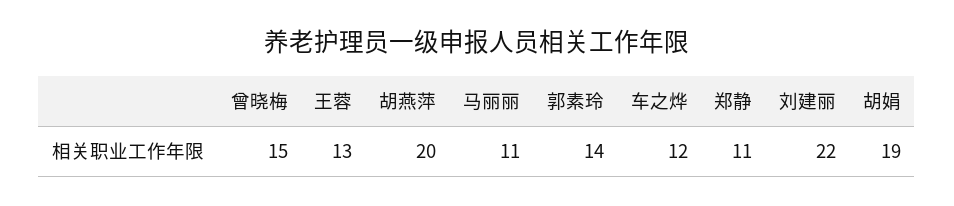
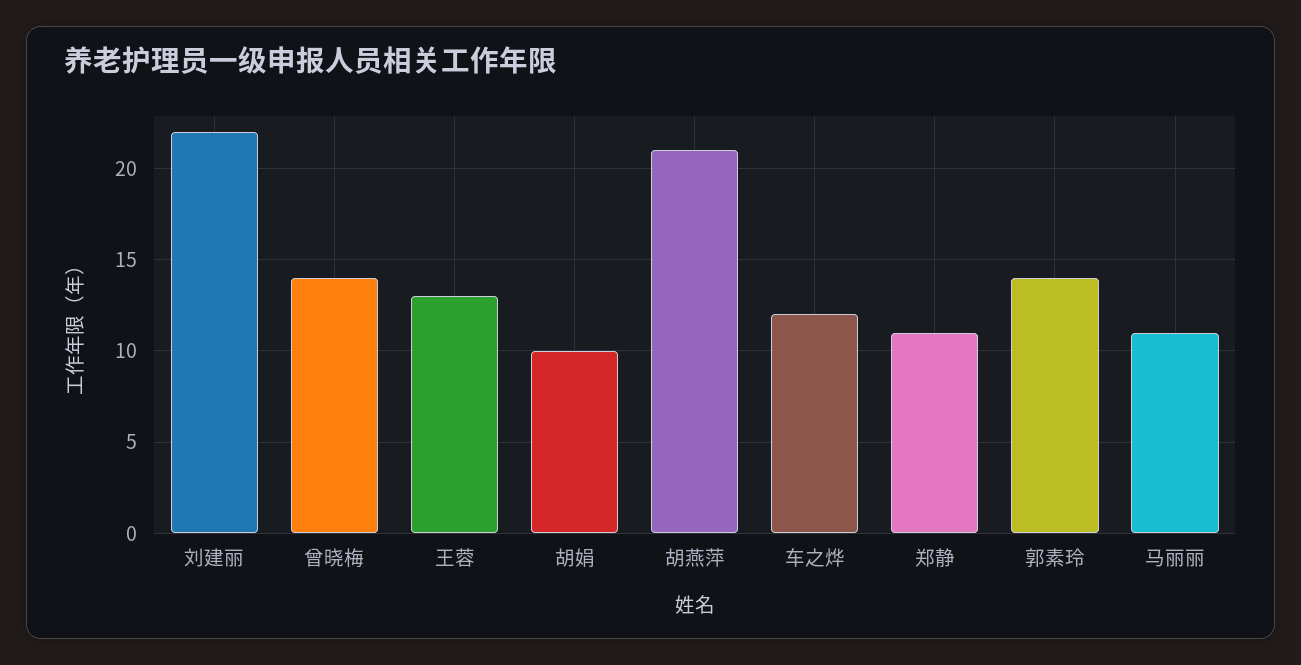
  {
-   "曾晓梅": 15,
+   "曾晓梅": 14,
    "王蓉": 13,
-   "胡燕萍": 20,
+   "胡燕萍": 21,
    "马丽丽": 11,
    "郭素玲": 14,
    "车之烨": 12,
    "郑静": 11,
    "刘建丽": 22,
-   "胡娟": 19
+   "胡娟": 10
  }

